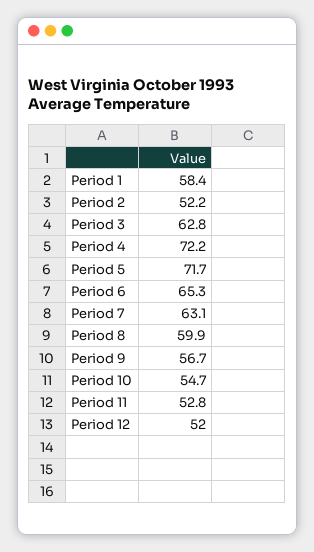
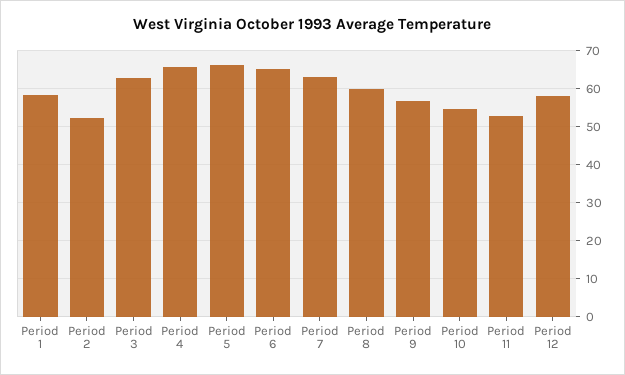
  {
    "Period 1": 58.4,
    "Period 2": 52.2,
    "Period 3": 62.8,
-   "Period 4": 72.2,
+   "Period 4": 66,
-   "Period 5": 71.7,
+   "Period 5": 66,
    "Period 6": 65.3,
    "Period 7": 63.1,
    "Period 8": 59.9,
    "Period 9": 56.7,
    "Period 10": 54.7,
    "Period 11": 52.8,
-   "Period 12": 52
+   "Period 12": 58
  }

